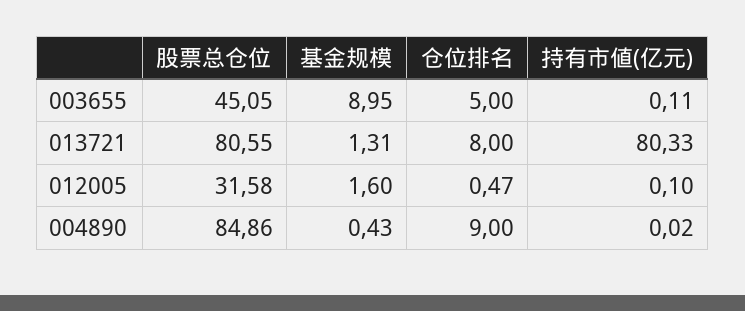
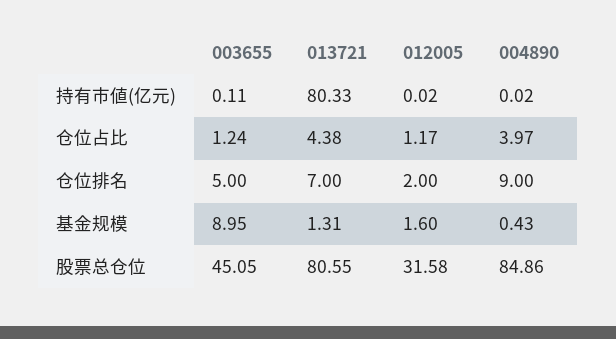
  {
    "股票总仓位": {
      "003655": 45.05,
      "013721": 80.55,
      "012005": 31.58,
      "004890": 84.86
    },
    "基金规模": {
      "003655": 8.95,
      "013721": 1.31,
      "012005": 1.6,
      "004890": 0.43
    },
    "仓位排名": {
      "003655": 5,
-     "013721": 8,
+     "013721": 7,
-     "012005": 0.47,
+     "012005": 2,
      "004890": 9
    },
    "持有市値(亿元)": {
      "003655": 0.11,
      "013721": 80.33,
-     "012005": 0.1,
+     "012005": 0.02,
      "004890": 0.02
-   }
+   },
+   "仓位占比": {
+     "003655": 1.24,
+     "013721": 4.38,
+     "012005": 1.17,
+     "004890": 3.97
+   }
  }

